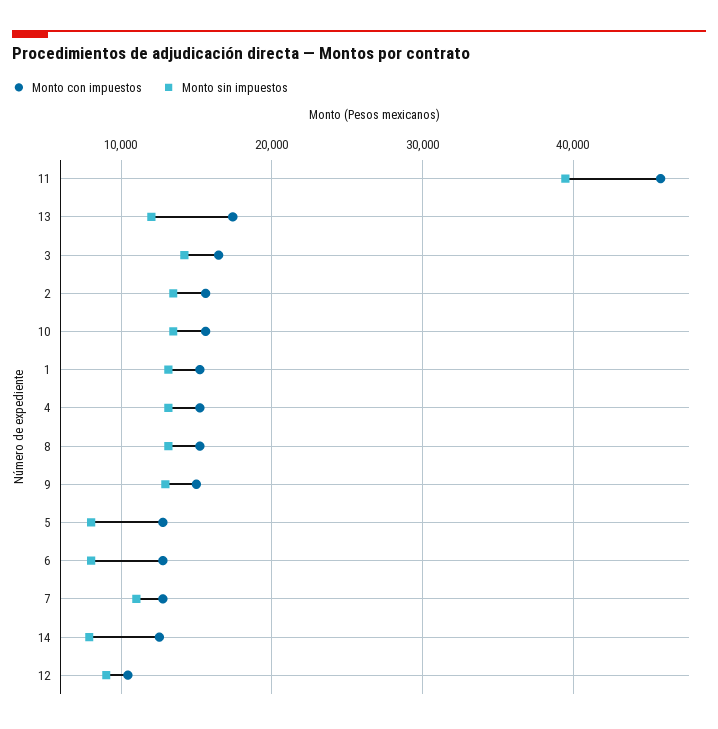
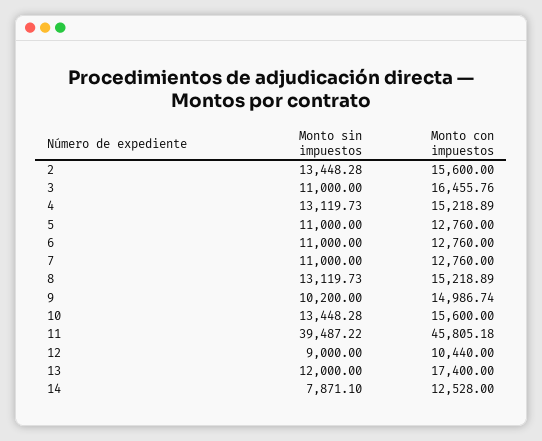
  {
    "Monto con impuestos": {
      "11": 45805.18,
      "13": 17400,
      "3": 16455.76,
      "2": 15600,
      "10": 15600,
-     "1": 15000,
      "4": 15218.89,
      "8": 15218.89,
      "9": 14986.74,
      "5": 12760,
      "6": 12760,
      "7": 12760,
      "14": 12528,
      "12": 10440
    },
    "Monto sin impuestos": {
      "11": 39487.22,
      "13": 12000,
-     "3": 14000,
+     "3": 11000,
      "2": 13448.28,
      "10": 13448.28,
-     "1": 13000,
      "4": 13119.73,
      "8": 13119.73,
-     "9": 13000,
+     "9": 10200,
-     "5": 8000,
+     "5": 11000,
-     "6": 8000,
+     "6": 11000,
      "7": 11000,
      "14": 7871.1,
      "12": 9000
    }
  }

